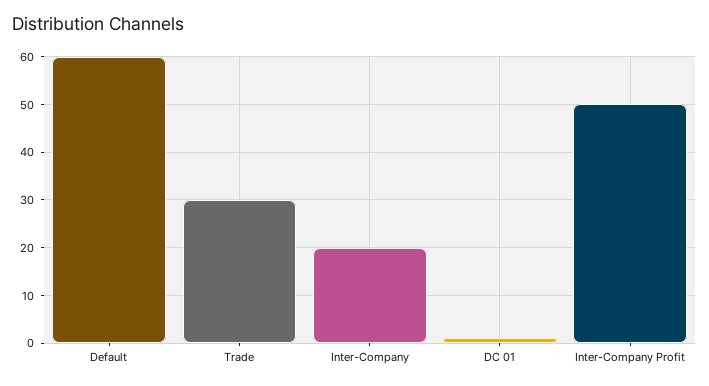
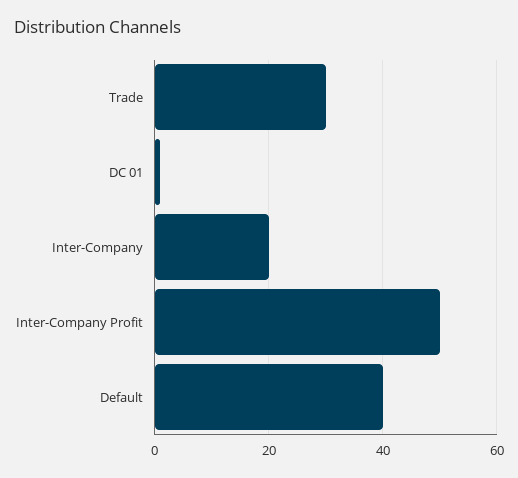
  {
-   "Default": 60,
+   "Default": 40,
    "Trade": 30,
    "Inter-Company": 20,
    "DC 01": 0,
    "Inter-Company Profit": 50
  }

